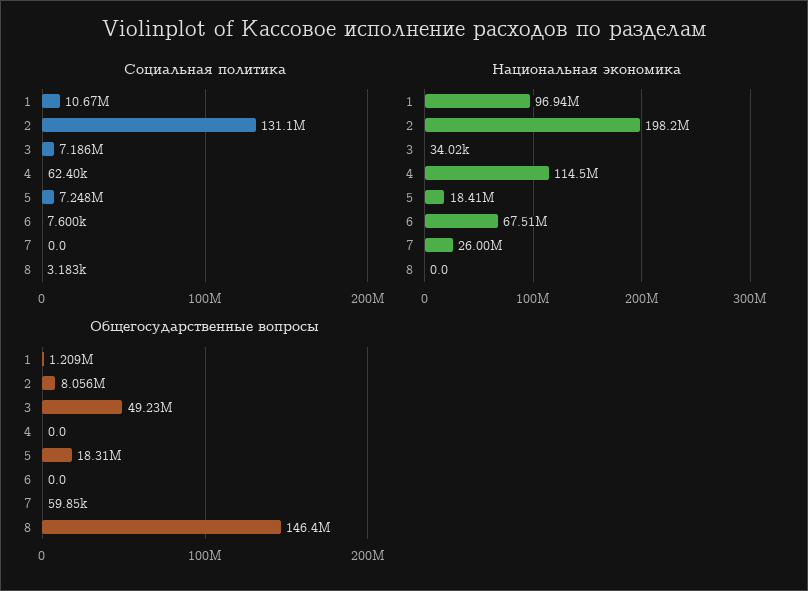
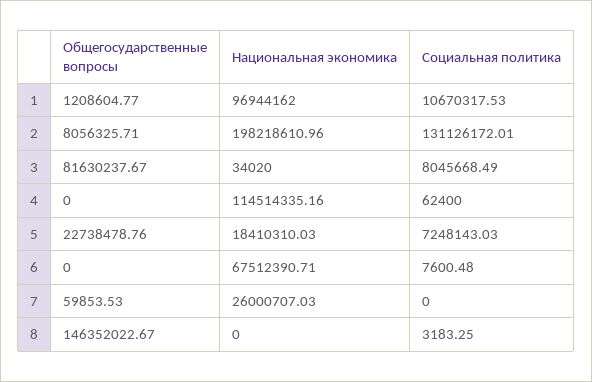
  {
    "Социальная политика": {
      "1": 10670317.53,
      "2": 131126172.01,
-     "3": 7186000,
+     "3": 8045668.49,
      "4": 62400,
      "5": 7248143.03,
      "6": 7600.48,
      "7": 0,
      "8": 3183.25
    },
    "Национальная экономика": {
      "1": 96944162,
      "2": 198218610.96,
      "3": 34020,
      "4": 114514335.16,
      "5": 18410310.03,
      "6": 67512390.71,
      "7": 26000707.03,
      "8": 0
    },
    "Общегосударственные вопросы": {
      "1": 1208604.77,
      "2": 8056325.71,
-     "3": 49230000,
+     "3": 81630237.67,
      "4": 0,
-     "5": 18310000,
+     "5": 22738478.76,
      "6": 0,
      "7": 59853.53,
      "8": 146352022.67
    }
  }

